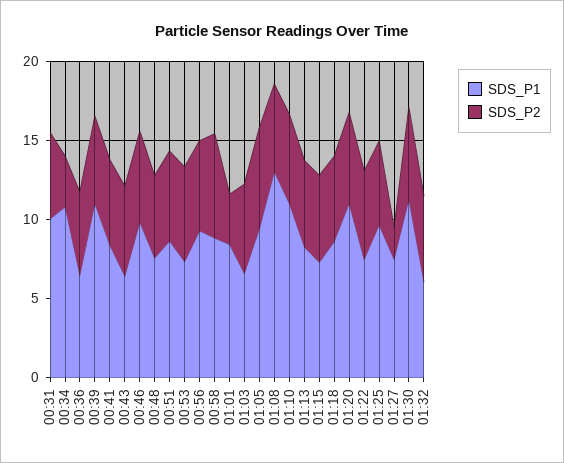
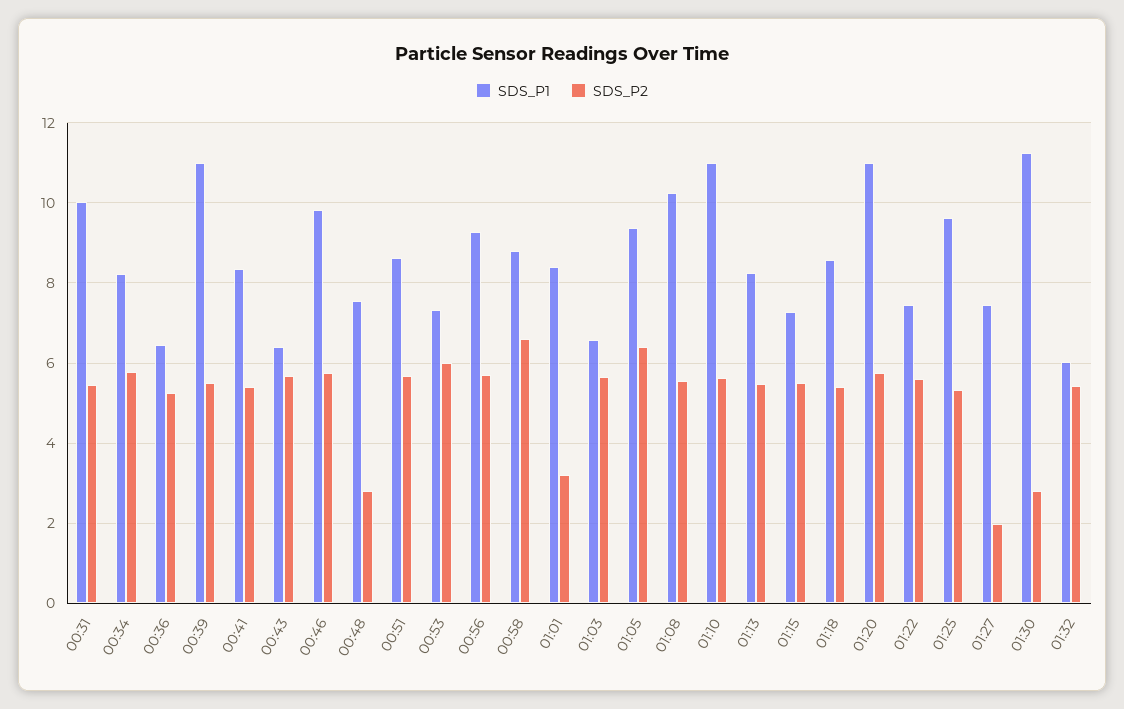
  {
    "SDS_P1": {
      "00:31": 10,
-     "00:34": 11,
+     "00:34": 8.2,
      "00:36": 6.4,
      "00:39": 11,
      "00:41": 8.4,
      "00:43": 6.4,
      "00:46": 9.8,
      "00:48": 7.6,
      "00:51": 8.6,
      "00:53": 7.4,
      "00:56": 9.2,
      "00:58": 8.8,
      "01:01": 8.4,
      "01:03": 6.6,
      "01:05": 9.4,
-     "01:08": 13,
+     "01:08": 10.2,
      "01:10": 11,
      "01:13": 8.2,
      "01:15": 7.2,
      "01:18": 8.6,
      "01:20": 11,
      "01:22": 7.4,
      "01:25": 9.6,
      "01:27": 7.4,
      "01:30": 11.2,
      "01:32": 6
    },
    "SDS_P2": {
      "00:31": 5.4,
-     "00:34": 3,
+     "00:34": 5.8,
      "00:36": 5.2,
      "00:39": 5.6,
      "00:41": 5.4,
      "00:43": 5.6,
      "00:46": 5.8,
-     "00:48": 5,
+     "00:48": 2.8,
      "00:51": 5.6,
      "00:53": 6,
      "00:56": 5.8,
      "00:58": 6.6,
      "01:01": 3.2,
      "01:03": 5.6,
      "01:05": 6.4,
      "01:08": 5.6,
      "01:10": 5.6,
      "01:13": 5.4,
      "01:15": 5.6,
      "01:18": 5.4,
      "01:20": 5.8,
      "01:22": 5.6,
      "01:25": 5.4,
      "01:27": 2,
-     "01:30": 6,
+     "01:30": 2.8,
      "01:32": 5.4
    }
  }

